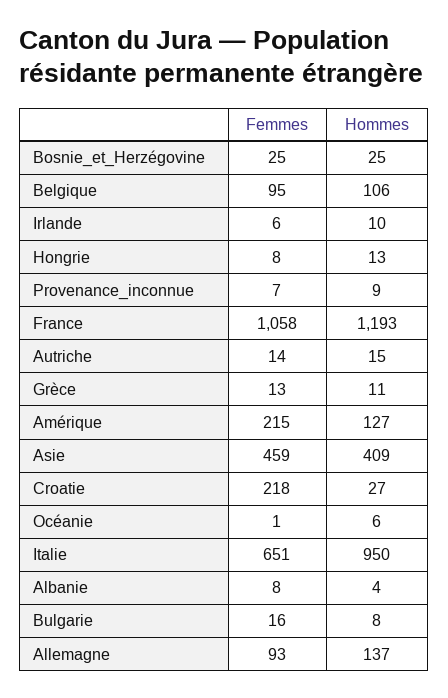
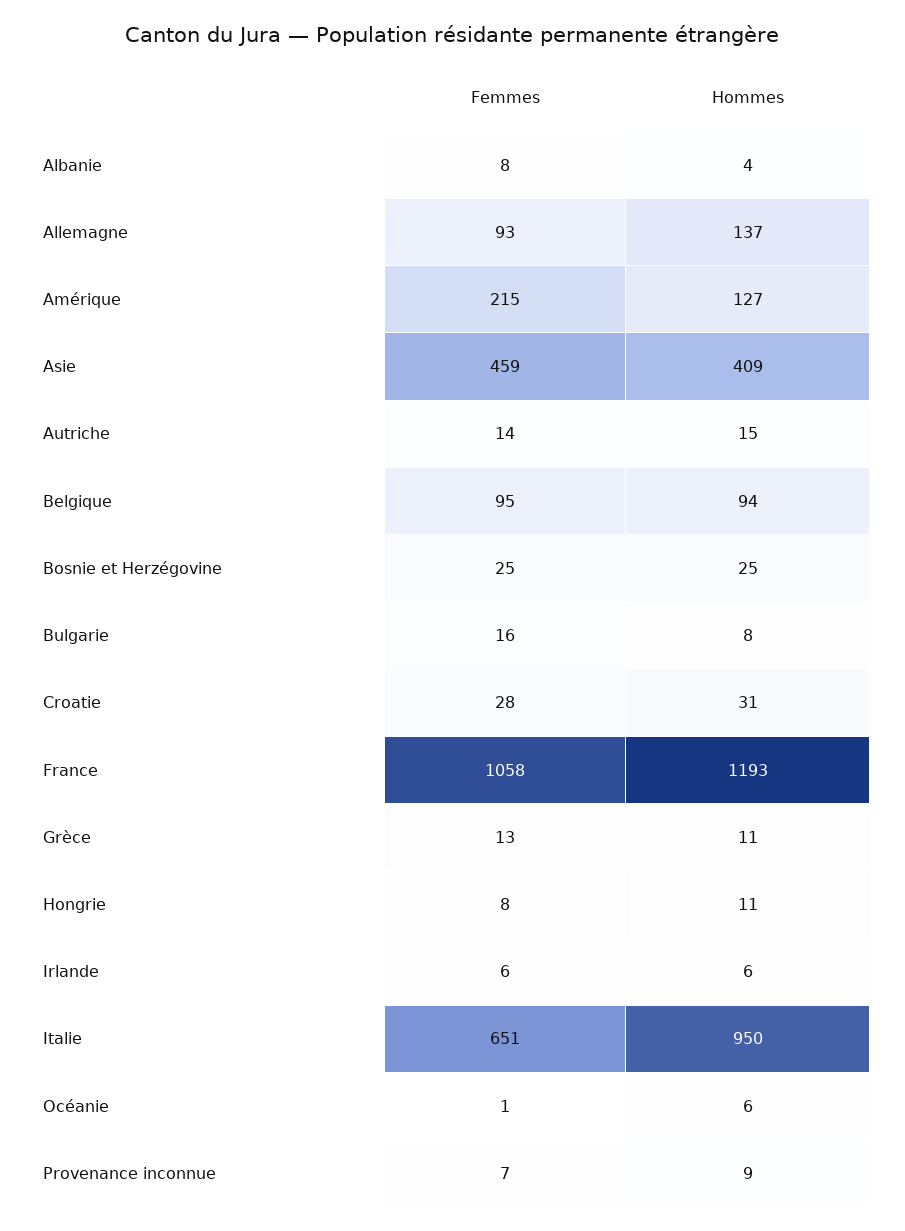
  {
    "Femmes": {
      "Bosnie_et_Herzégovine": 25,
      "Belgique": 95,
      "Irlande": 6,
      "Hongrie": 8,
      "Provenance_inconnue": 7,
      "France": 1058,
      "Autriche": 14,
      "Grèce": 13,
      "Amérique": 215,
      "Asie": 459,
-     "Croatie": 218,
+     "Croatie": 28,
      "Océanie": 1,
      "Italie": 651,
      "Albanie": 8,
      "Bulgarie": 16,
      "Allemagne": 93
    },
    "Hommes": {
      "Bosnie_et_Herzégovine": 25,
-     "Belgique": 106,
+     "Belgique": 94,
-     "Irlande": 10,
+     "Irlande": 6,
-     "Hongrie": 13,
+     "Hongrie": 11,
      "Provenance_inconnue": 9,
      "France": 1193,
      "Autriche": 15,
      "Grèce": 11,
      "Amérique": 127,
      "Asie": 409,
-     "Croatie": 27,
+     "Croatie": 31,
      "Océanie": 6,
      "Italie": 950,
      "Albanie": 4,
      "Bulgarie": 8,
      "Allemagne": 137
    }
  }

